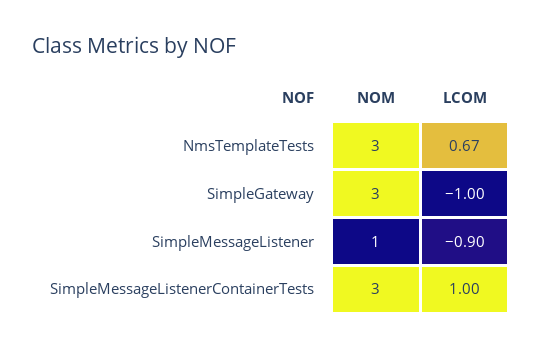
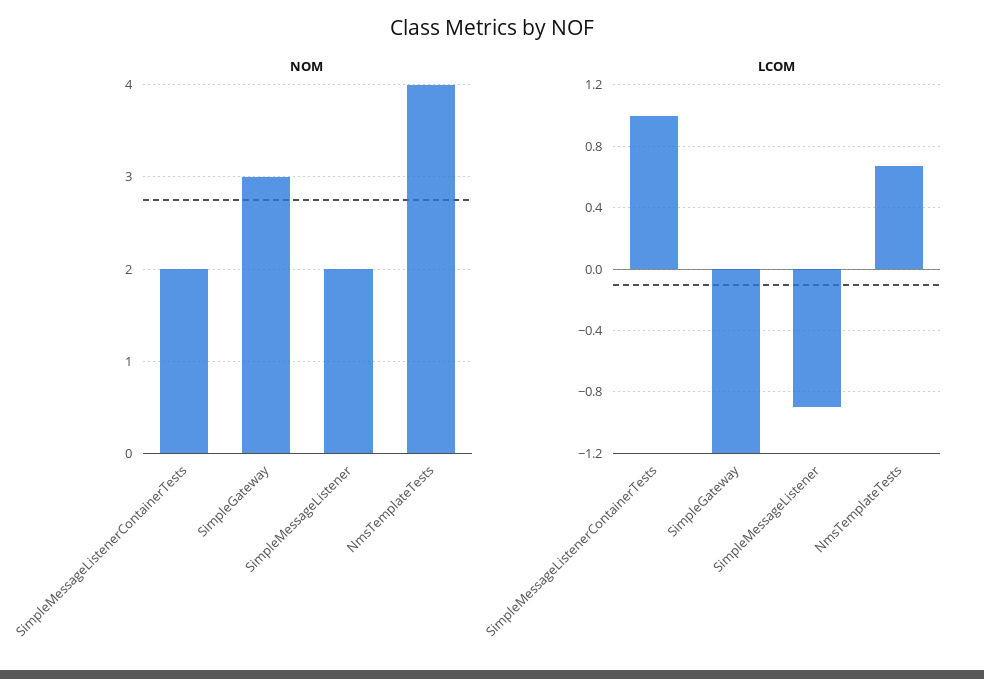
  {
    "NOM": {
-     "NmsTemplateTests": 3,
+     "NmsTemplateTests": 4,
      "SimpleGateway": 3,
-     "SimpleMessageListener": 1,
+     "SimpleMessageListener": 2,
-     "SimpleMessageListenerContainerTests": 3
+     "SimpleMessageListenerContainerTests": 2
    },
    "LCOM": {
      "NmsTemplateTests": 0.67,
-     "SimpleGateway": -1,
+     "SimpleGateway": -1.2,
      "SimpleMessageListener": -0.9,
      "SimpleMessageListenerContainerTests": 1
    }
  }

